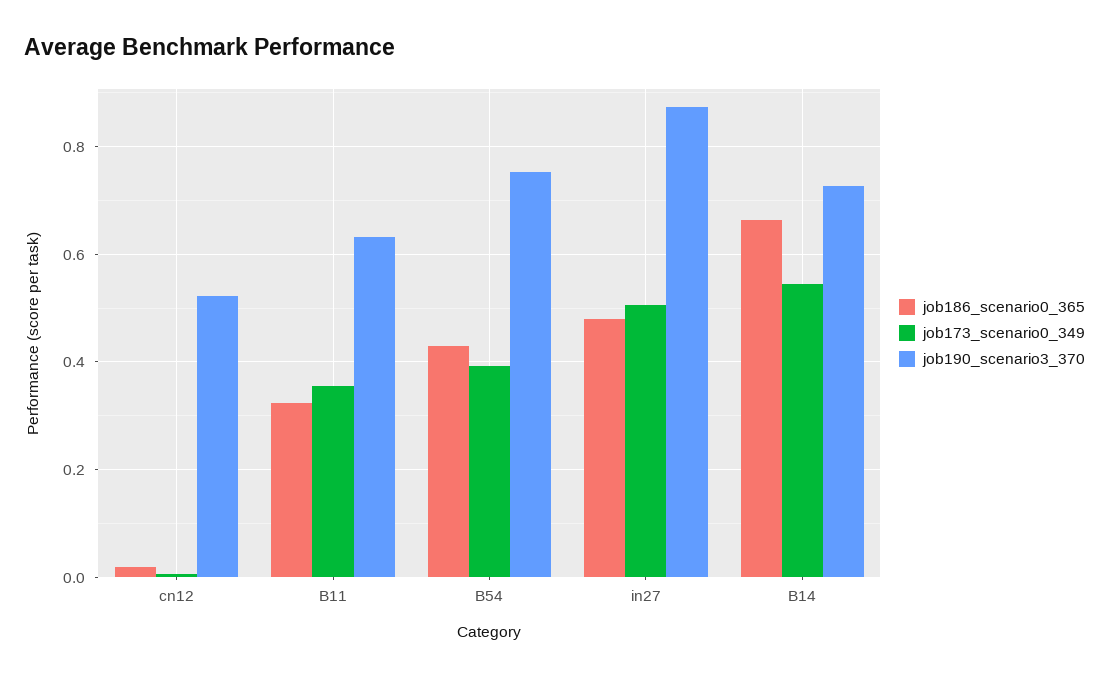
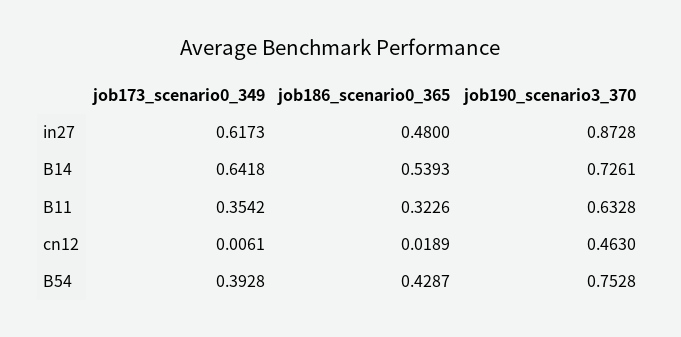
  {
    "job186_scenario0_365": {
      "cn12": 0.0189,
      "B11": 0.3226,
      "B54": 0.4287,
      "in27": 0.48,
-     "B14": 0.66
+     "B14": 0.5393
    },
    "job173_scenario0_349": {
      "cn12": 0.0061,
      "B11": 0.3542,
      "B54": 0.3928,
-     "in27": 0.5,
+     "in27": 0.6173,
-     "B14": 0.54
+     "B14": 0.6418
    },
    "job190_scenario3_370": {
-     "cn12": 0.52,
+     "cn12": 0.463,
      "B11": 0.6328,
      "B54": 0.7528,
      "in27": 0.8728,
      "B14": 0.7261
    }
  }

